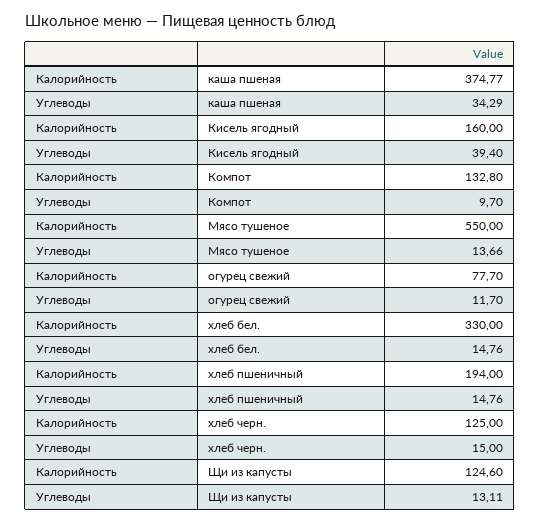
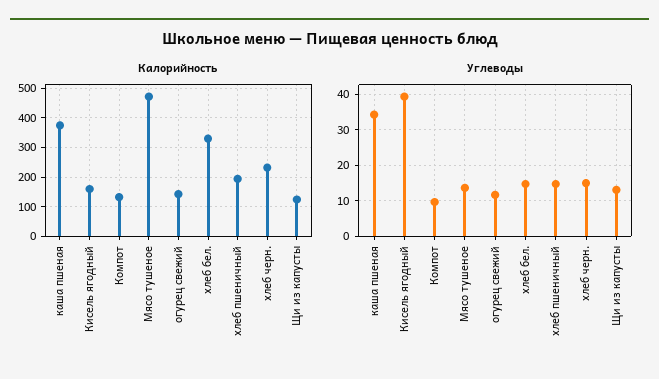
  {
    "Калорийность": {
      "каша пшеная": 374.77,
      "Кисель ягодный": 160,
      "Компот": 132.8,
-     "Мясо тушеное": 550,
+     "Мясо тушеное": 475,
-     "огурец свежий": 77.7,
+     "огурец свежий": 150,
      "хлеб бел.": 330,
      "хлеб пшеничный": 194,
-     "хлеб черн.": 125,
+     "хлеб черн.": 225,
      "Щи из капусты": 124.6
    },
    "Углеводы": {
      "каша пшеная": 34.29,
      "Кисель ягодный": 39.4,
      "Компот": 9.7,
      "Мясо тушеное": 13.66,
      "огурец свежий": 11.7,
      "хлеб бел.": 14.76,
      "хлеб пшеничный": 14.76,
      "хлеб черн.": 15,
      "Щи из капусты": 13.11
    }
  }

